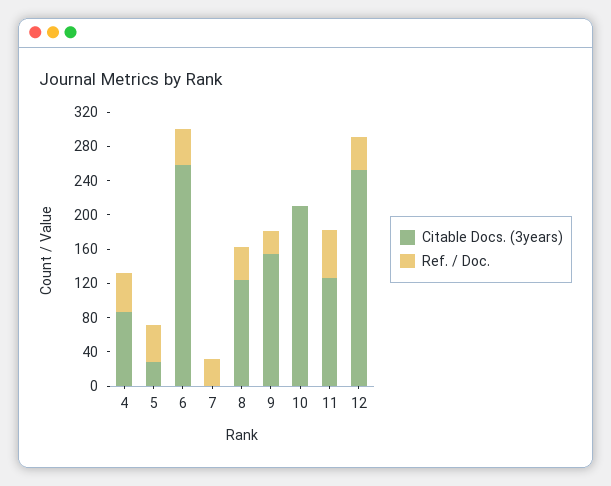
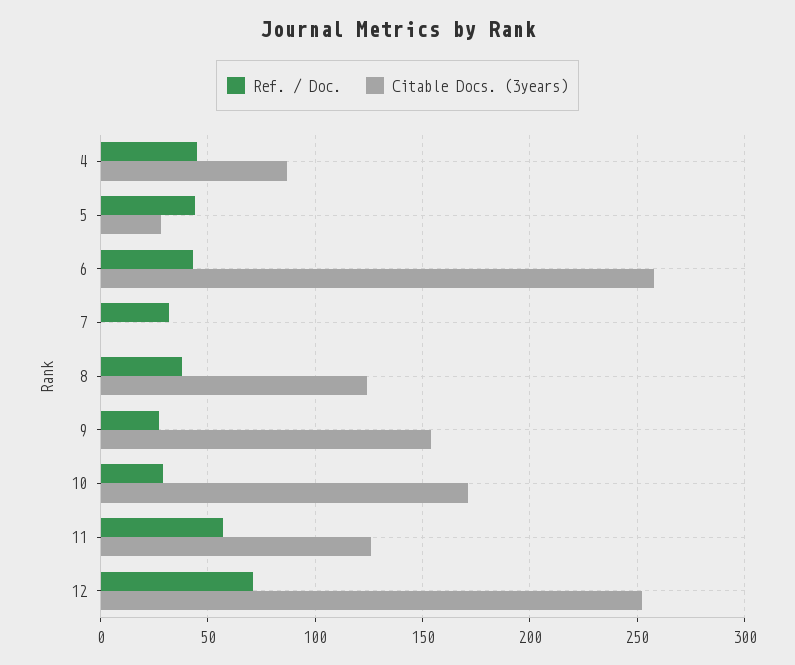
  {
    "Citable Docs. (3years)": {
      "4": 85,
      "5": 30,
      "6": 260,
      "7": 0,
      "8": 125,
      "9": 155,
-     "10": 210,
+     "10": 170,
      "11": 125,
      "12": 250
    },
    "Ref. / Doc.": {
      "4": 45,
      "5": 45,
      "6": 45,
      "7": 30,
      "8": 40,
      "9": 25,
-     "10": 0,
+     "10": 30,
      "11": 55,
-     "12": 40
+     "12": 70
    }
  }

